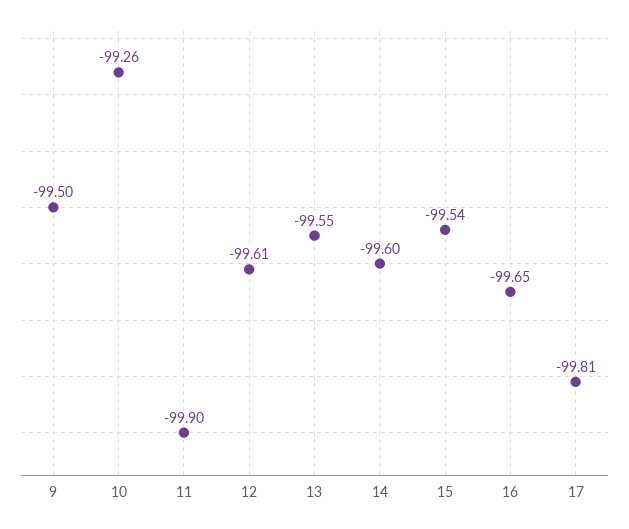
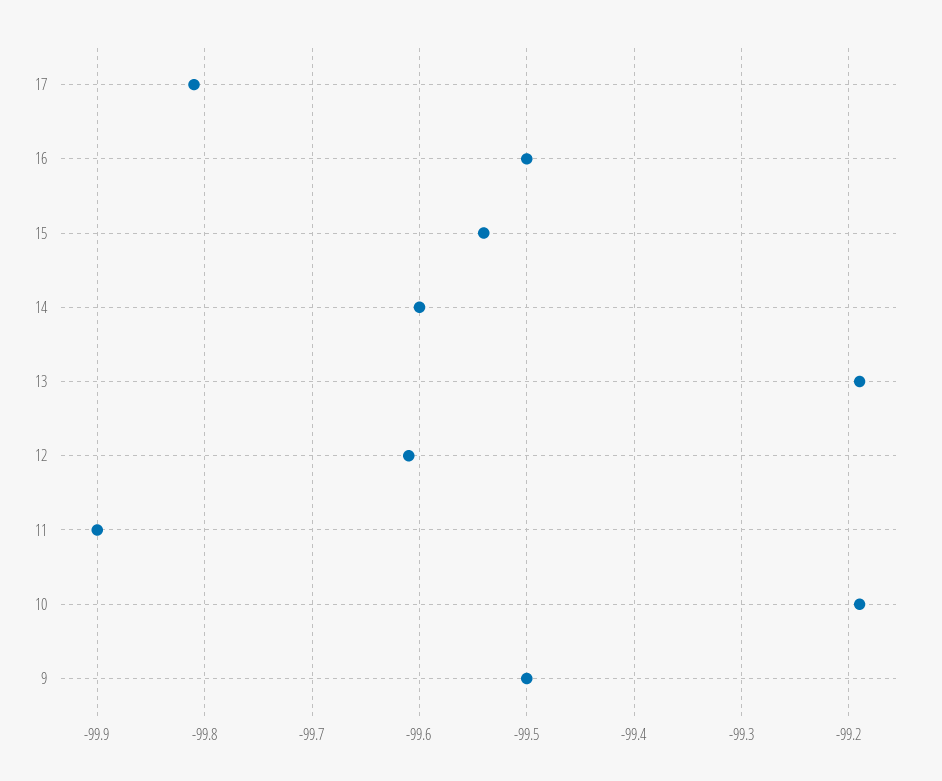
  {
    "9": -99.5,
-   "10": -99.26,
+   "10": -99.19,
    "11": -99.9,
    "12": -99.61,
-   "13": -99.55,
+   "13": -99.19,
    "14": -99.6,
    "15": -99.54,
-   "16": -99.65,
+   "16": -99.5,
    "17": -99.81
  }

